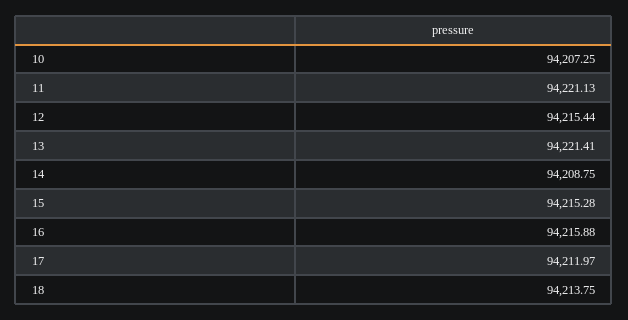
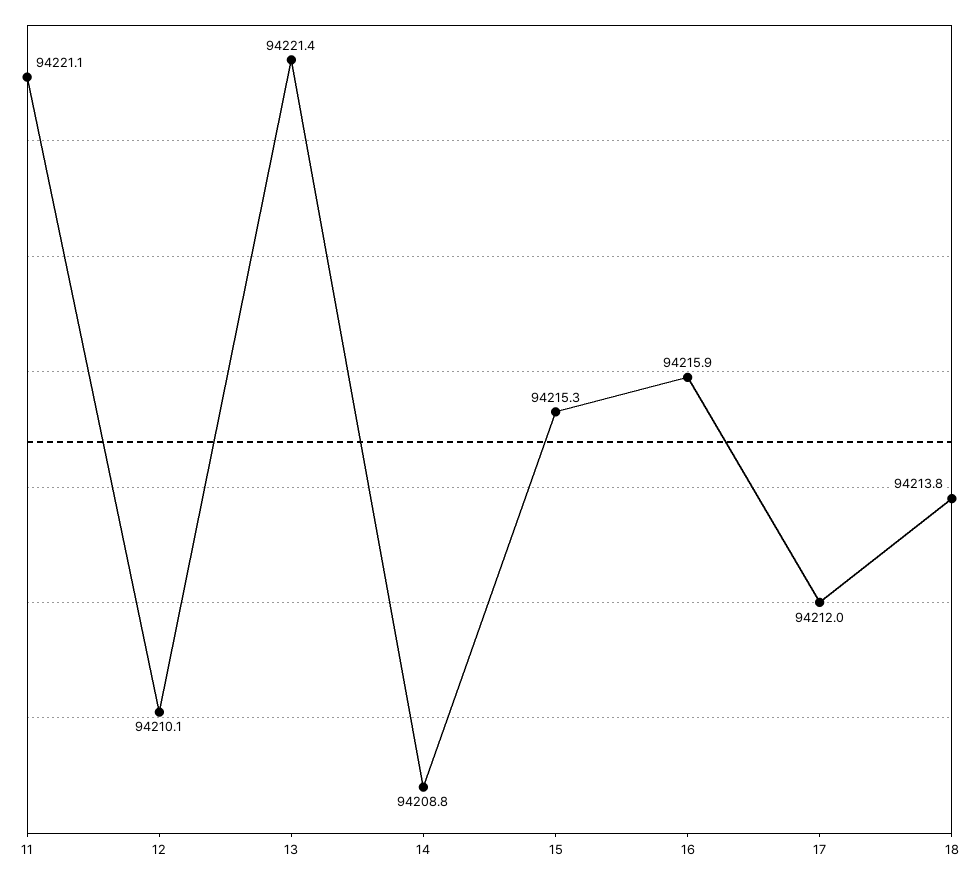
  {
-   "10": 94207.25,
    "11": 94221.13,
-   "12": 94215.44,
+   "12": 94210.1,
    "13": 94221.41,
    "14": 94208.75,
    "15": 94215.28,
    "16": 94215.88,
    "17": 94211.97,
    "18": 94213.75
  }

